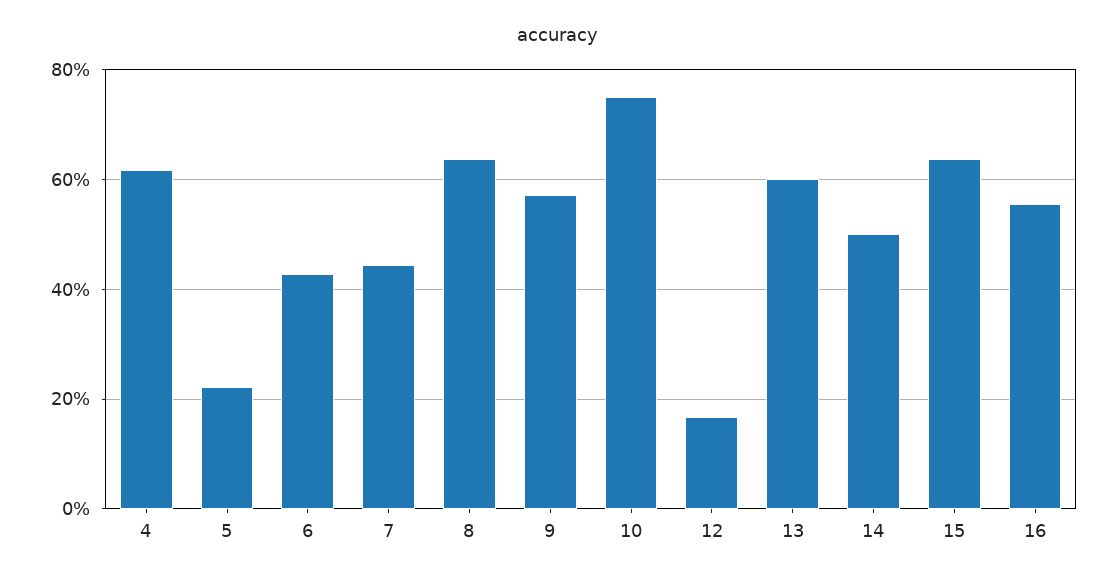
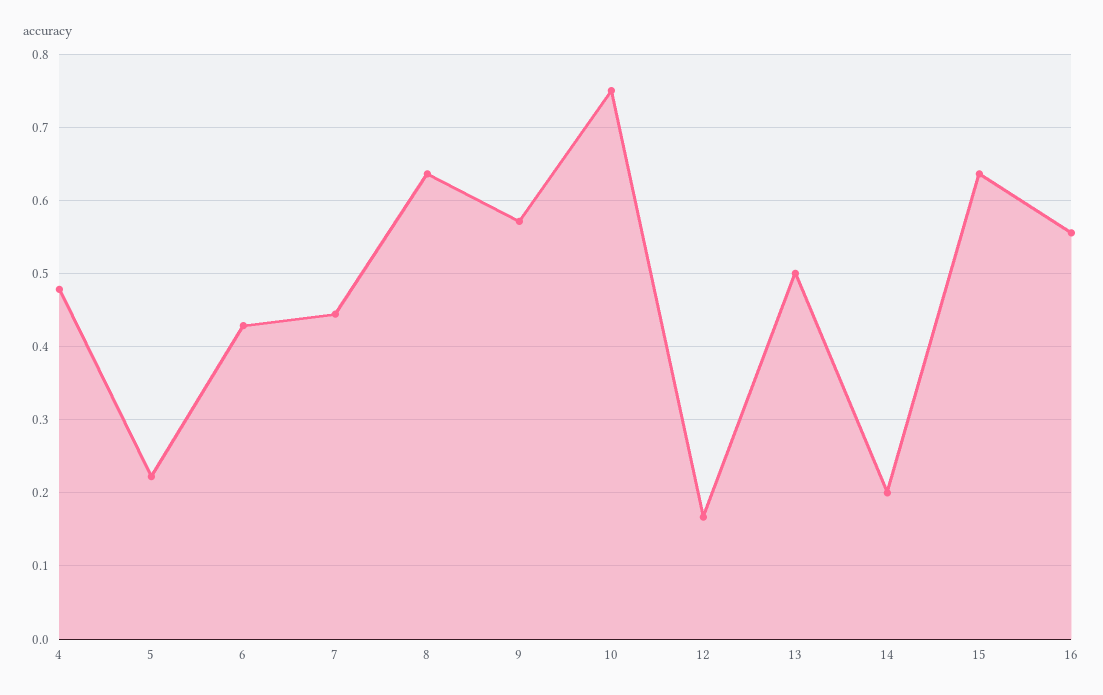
  {
-   "4": 0.62,
+   "4": 0.48,
    "5": 0.22,
    "6": 0.43,
    "7": 0.44,
    "8": 0.64,
    "9": 0.57,
    "10": 0.75,
    "12": 0.17,
-   "13": 0.6,
+   "13": 0.5,
-   "14": 0.5,
+   "14": 0.2,
    "15": 0.64,
    "16": 0.56
  }

